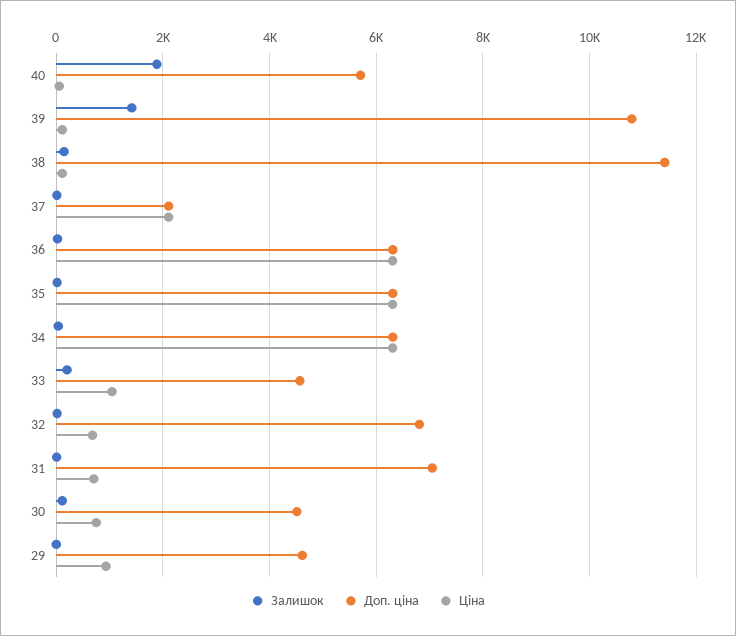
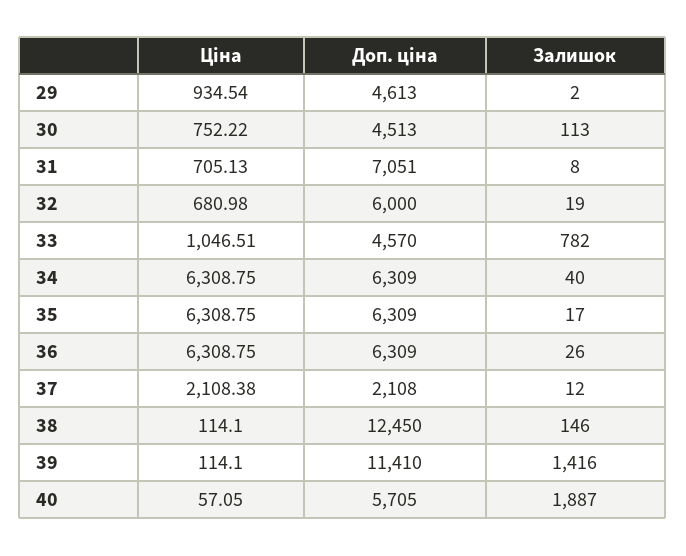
  {
    "Залишок": {
      "40": 1887,
      "39": 1416,
      "38": 146,
      "37": 12,
      "36": 26,
      "35": 17,
      "34": 40,
-     "33": 200,
+     "33": 782,
      "32": 19,
      "31": 8,
      "30": 113,
      "29": 2
    },
    "Доп. ціна": {
      "40": 5705,
-     "39": 10800,
+     "39": 11410,
-     "38": 11400,
+     "38": 12450,
      "37": 2108,
      "36": 6309,
      "35": 6309,
      "34": 6309,
      "33": 4570,
-     "32": 6800,
+     "32": 6000,
      "31": 7051,
      "30": 4513,
      "29": 4613
    },
    "Ціна": {
      "40": 57.05,
      "39": 114.1,
      "38": 114.1,
      "37": 2108.38,
      "36": 6308.75,
      "35": 6308.75,
      "34": 6308.75,
      "33": 1046.51,
      "32": 680.98,
      "31": 705.13,
      "30": 752.22,
      "29": 934.54
    }
  }

